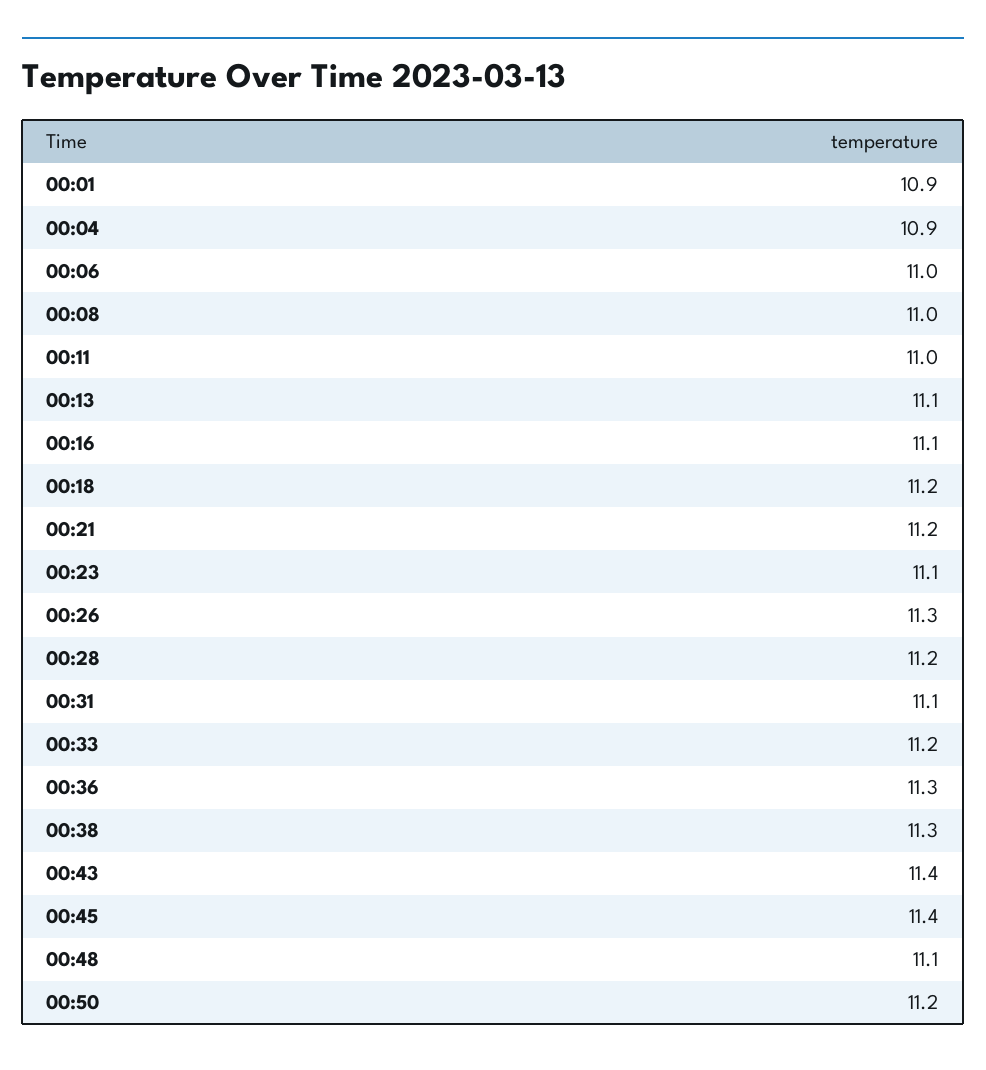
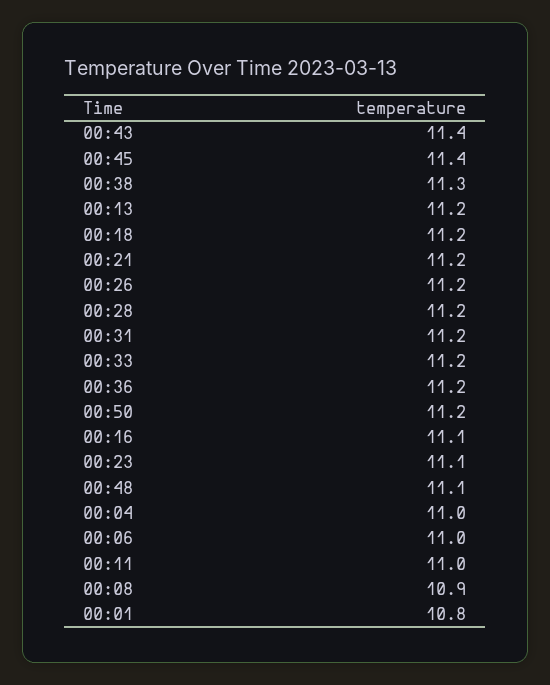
  {
-   "00:01": 10.9,
+   "00:01": 10.8,
-   "00:04": 10.9,
+   "00:04": 11,
    "00:06": 11,
-   "00:08": 11,
+   "00:08": 10.9,
    "00:11": 11,
-   "00:13": 11.1,
+   "00:13": 11.2,
    "00:16": 11.1,
    "00:18": 11.2,
    "00:21": 11.2,
    "00:23": 11.1,
-   "00:26": 11.3,
+   "00:26": 11.2,
    "00:28": 11.2,
-   "00:31": 11.1,
+   "00:31": 11.2,
    "00:33": 11.2,
-   "00:36": 11.3,
+   "00:36": 11.2,
    "00:38": 11.3,
    "00:43": 11.4,
    "00:45": 11.4,
    "00:48": 11.1,
    "00:50": 11.2
  }

